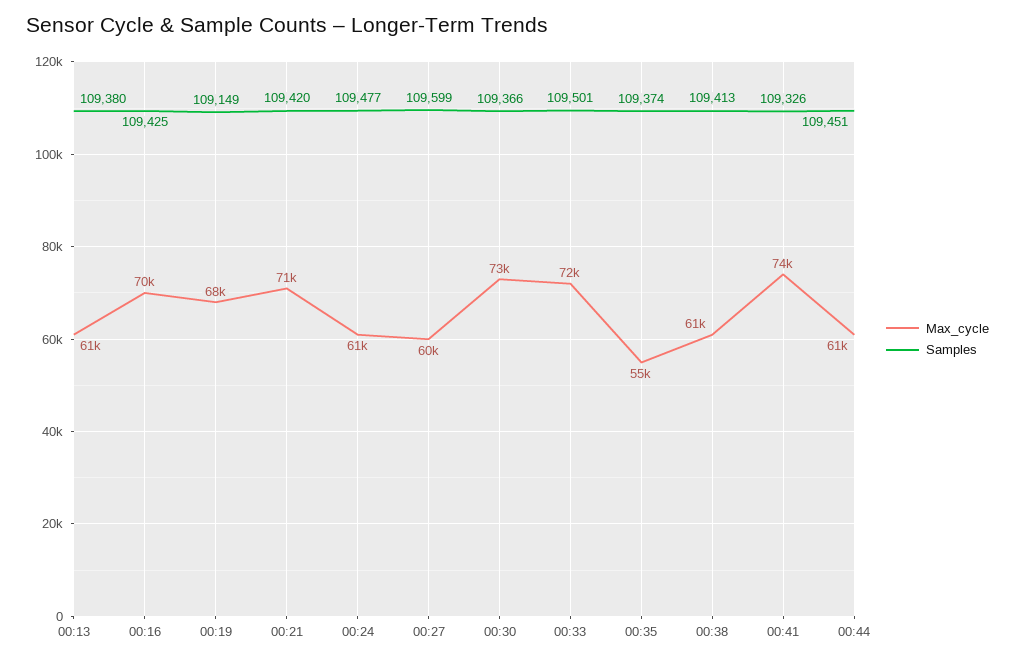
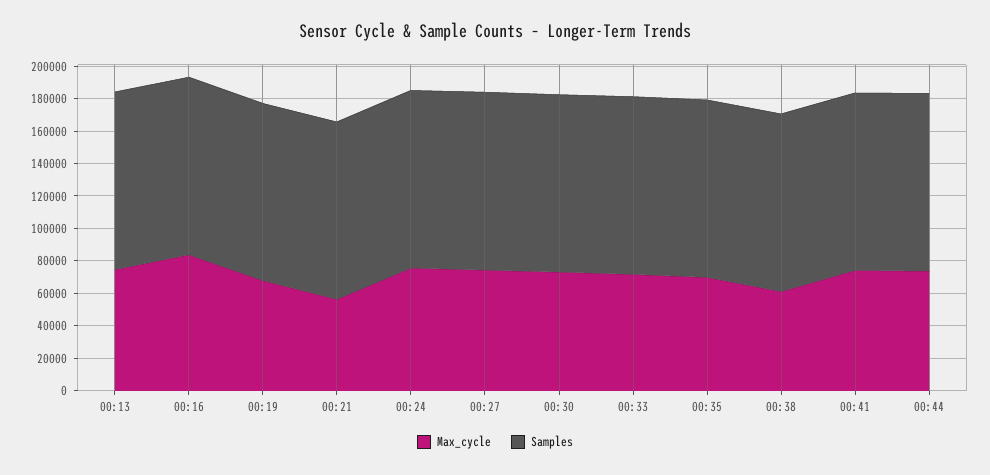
  {
    "Max_cycle": {
-     "00:13": 61000,
+     "00:13": 75000,
-     "00:16": 70000,
+     "00:16": 85000,
      "00:19": 68000,
-     "00:21": 71000,
+     "00:21": 55000,
-     "00:24": 61000,
+     "00:24": 75000,
-     "00:27": 60000,
+     "00:27": 75000,
      "00:30": 73000,
      "00:33": 72000,
-     "00:35": 55000,
+     "00:35": 70000,
      "00:38": 61000,
      "00:41": 74000,
-     "00:44": 61000
+     "00:44": 75000
    },
    "Samples": {
      "00:13": 109380,
      "00:16": 109425,
      "00:19": 109149,
      "00:21": 109420,
      "00:24": 109477,
      "00:27": 109599,
      "00:30": 109366,
      "00:33": 109501,
      "00:35": 109374,
      "00:38": 109413,
      "00:41": 109326,
      "00:44": 109451
    }
  }

